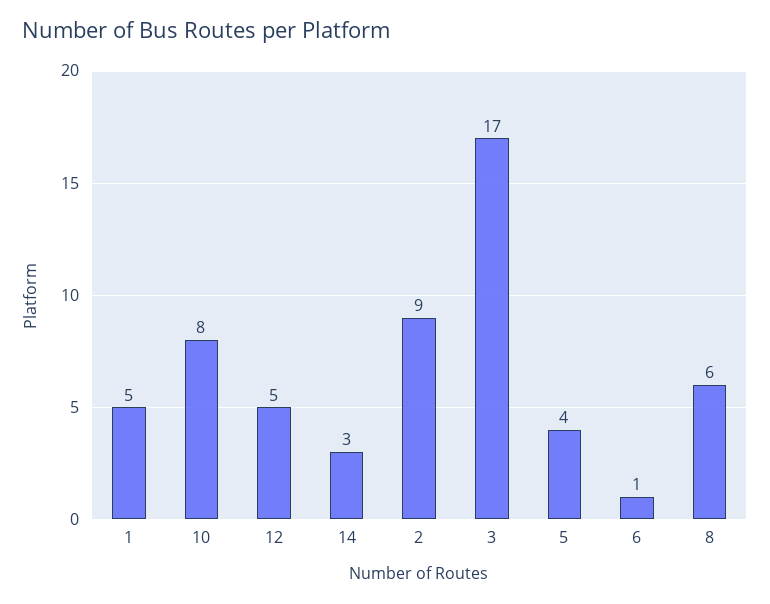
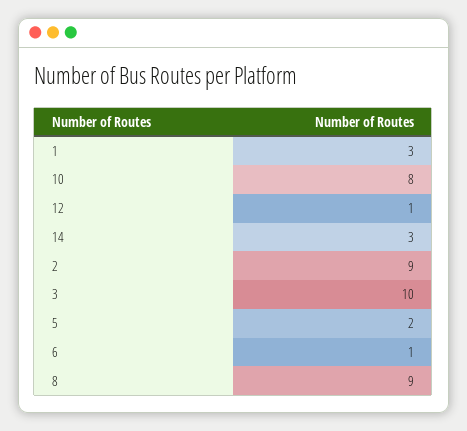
  {
-   "1": 5,
+   "1": 3,
    "10": 8,
-   "12": 5,
+   "12": 1,
    "14": 3,
    "2": 9,
-   "3": 17,
+   "3": 10,
-   "5": 4,
+   "5": 2,
    "6": 1,
-   "8": 6
+   "8": 9
  }

